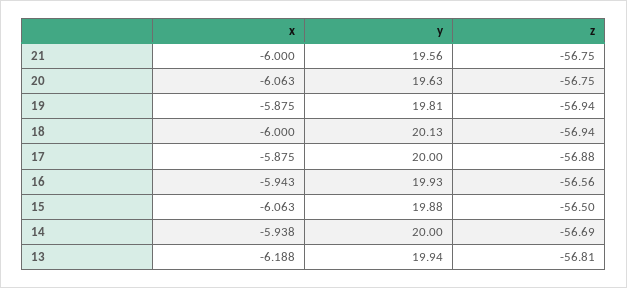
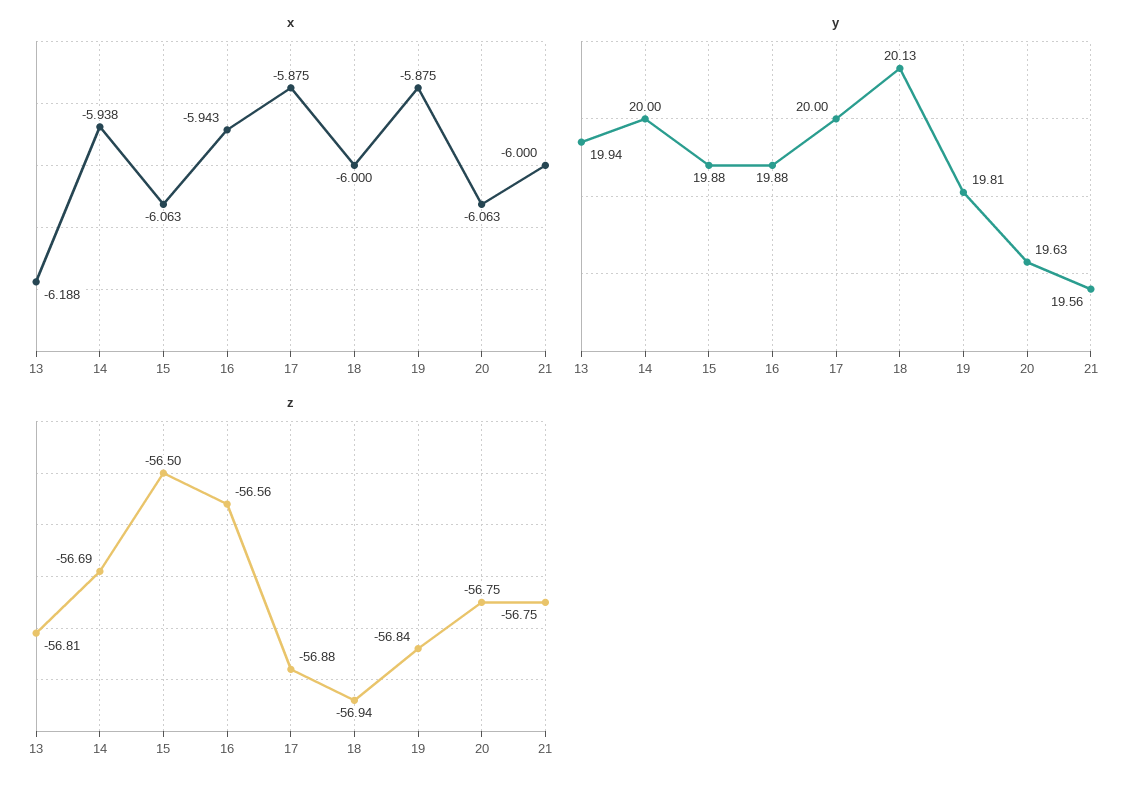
  {
    "x": {
      "21": -6,
      "20": -6.063,
      "19": -5.875,
      "18": -6,
      "17": -5.875,
      "16": -5.943,
      "15": -6.063,
      "14": -5.938,
      "13": -6.188
    },
    "y": {
      "21": 19.56,
      "20": 19.63,
      "19": 19.81,
      "18": 20.13,
      "17": 20,
-     "16": 19.93,
+     "16": 19.88,
      "15": 19.88,
      "14": 20,
      "13": 19.94
    },
    "z": {
      "21": -56.75,
      "20": -56.75,
-     "19": -56.94,
+     "19": -56.84,
      "18": -56.94,
      "17": -56.88,
      "16": -56.56,
      "15": -56.5,
      "14": -56.69,
      "13": -56.81
    }
  }

